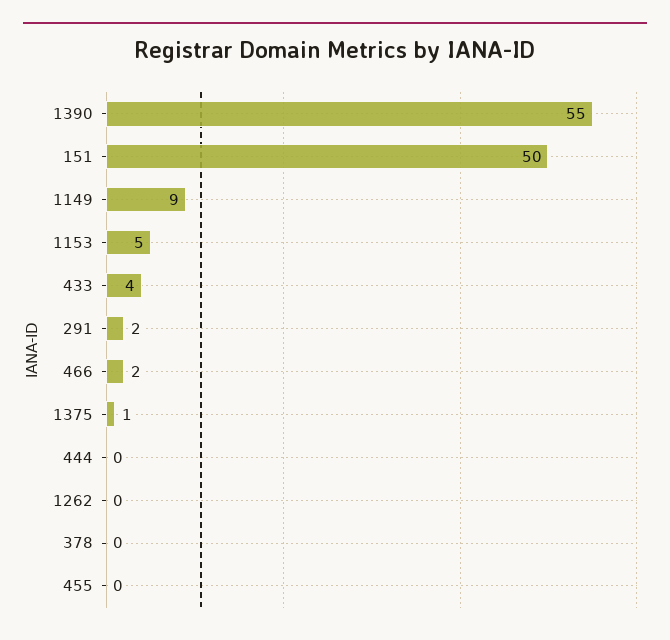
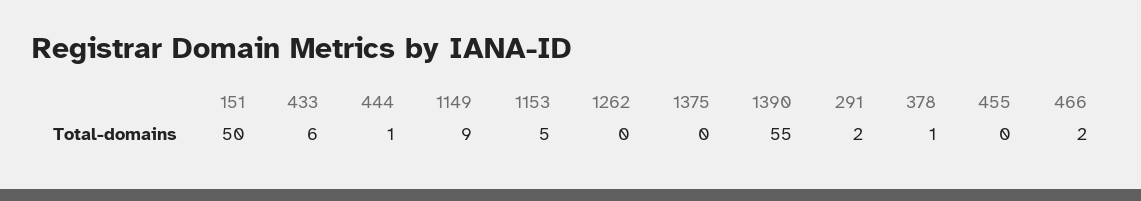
  {
    "1390": 55,
    "151": 50,
    "1149": 9,
    "1153": 5,
-   "433": 4,
+   "433": 6,
    "291": 2,
    "466": 2,
-   "1375": 1,
+   "1375": 0,
-   "444": 0,
+   "444": 1,
    "1262": 0,
-   "378": 0,
+   "378": 1,
    "455": 0
  }

